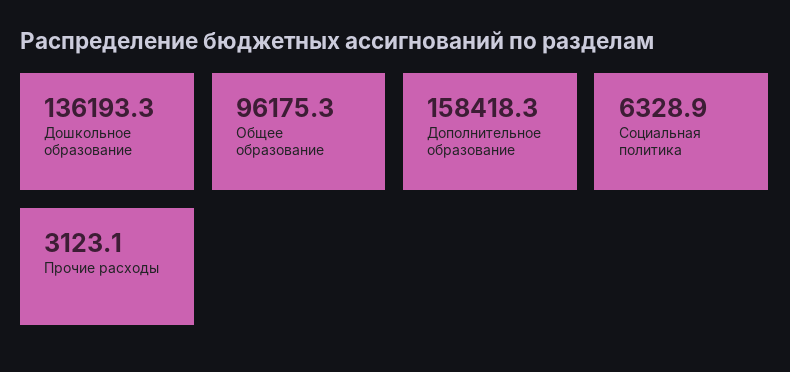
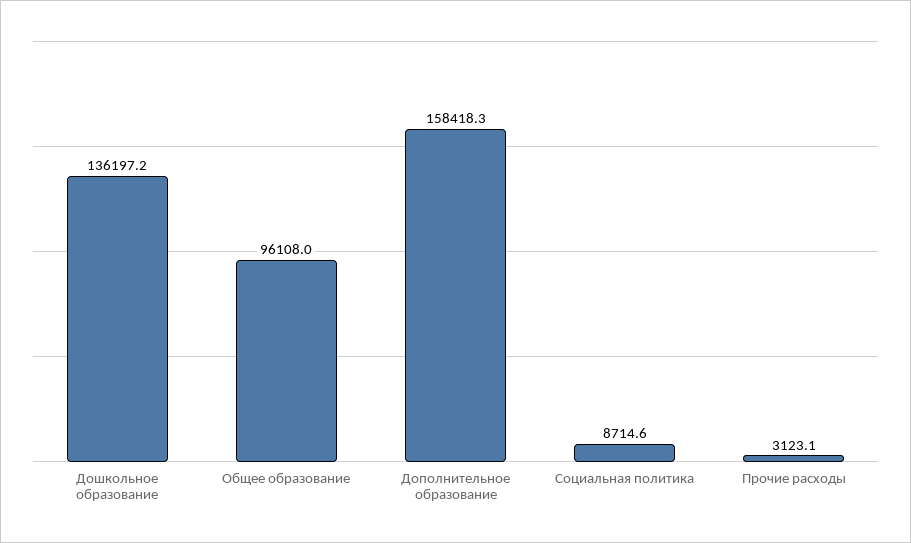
  {
-   "Дошкольное образование": 136193.3,
+   "Дошкольное образование": 136197.2,
-   "Общее образование": 96175.3,
+   "Общее образование": 96108,
    "Дополнительное образование": 158418.3,
-   "Социальная политика": 6328.9,
+   "Социальная политика": 8714.6,
    "Прочие расходы": 3123.1
  }

